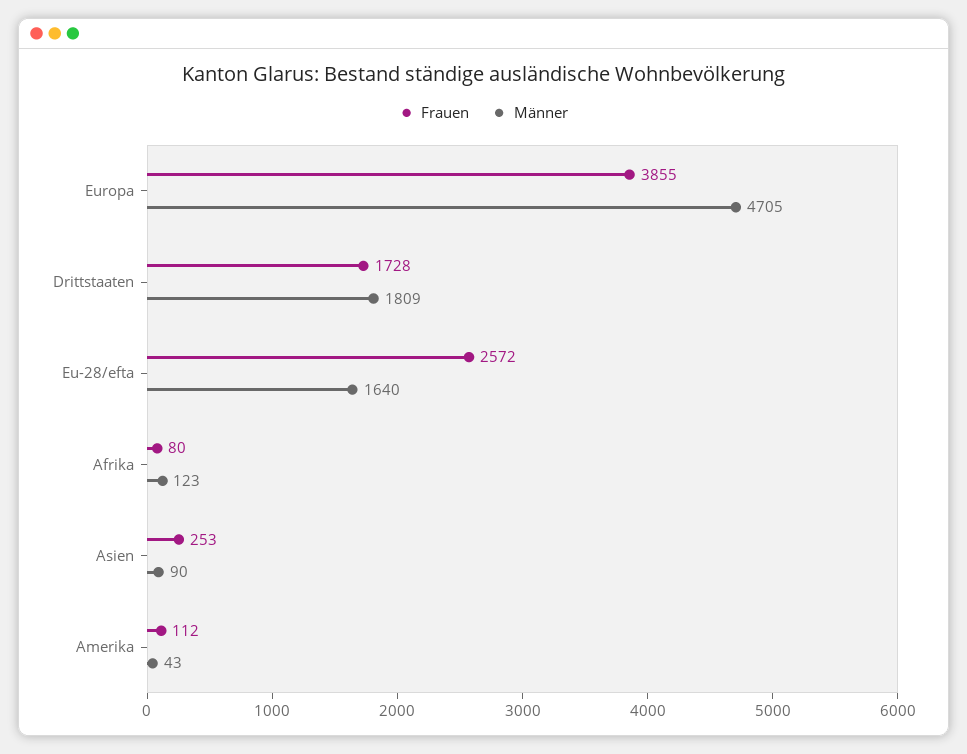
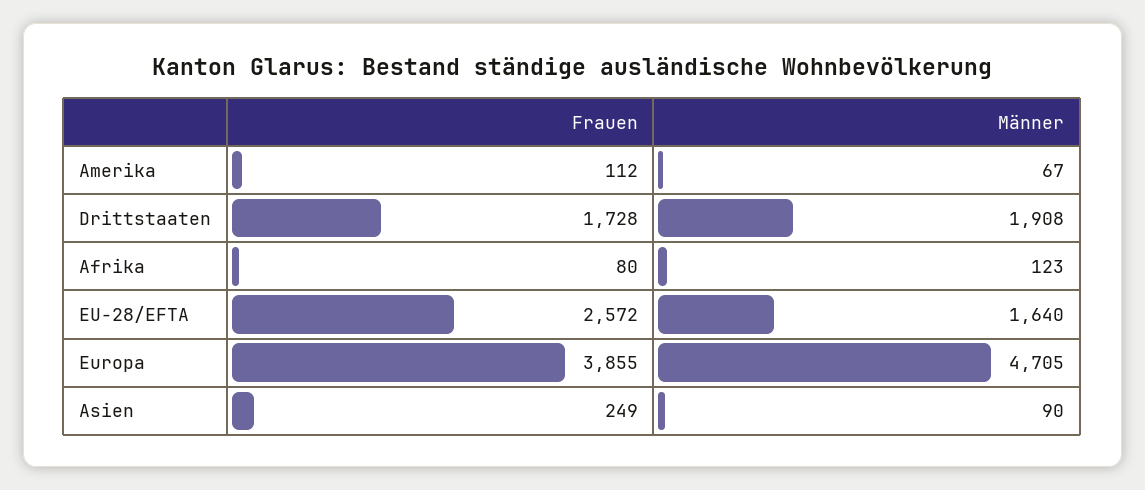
  {
    "Frauen": {
      "Europa": 3855,
      "Drittstaaten": 1728,
      "Eu-28/efta": 2572,
      "Afrika": 80,
-     "Asien": 253,
+     "Asien": 249,
      "Amerika": 112
    },
    "Männer": {
      "Europa": 4705,
-     "Drittstaaten": 1809,
+     "Drittstaaten": 1908,
      "Eu-28/efta": 1640,
      "Afrika": 123,
      "Asien": 90,
-     "Amerika": 43
+     "Amerika": 67
    }
  }

